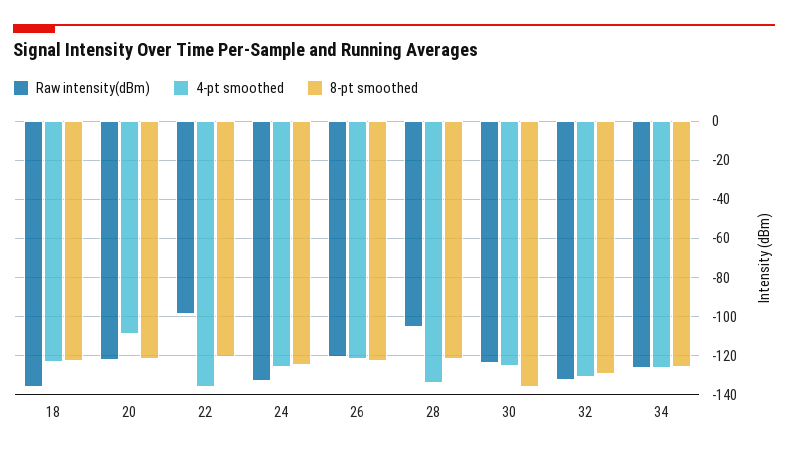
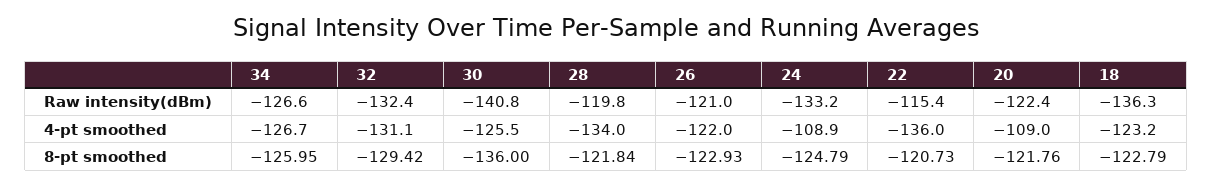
  {
    "Raw intensity(dBm)": {
      "18": -136.3,
      "20": -122.4,
-     "22": -100,
+     "22": -115.4,
      "24": -133.2,
      "26": -121,
-     "28": -105,
+     "28": -119.8,
-     "30": -125,
+     "30": -140.8,
      "32": -132.4,
      "34": -126.6
    },
    "4-pt smoothed": {
      "18": -123.2,
      "20": -109,
      "22": -136,
-     "24": -125,
+     "24": -108.9,
      "26": -122,
      "28": -134,
      "30": -125.5,
      "32": -131.1,
      "34": -126.7
    },
    "8-pt smoothed": {
      "18": -122.79,
      "20": -121.76,
      "22": -120.73,
      "24": -124.79,
      "26": -122.93,
      "28": -121.84,
      "30": -136,
      "32": -129.42,
      "34": -125.95
    }
  }

